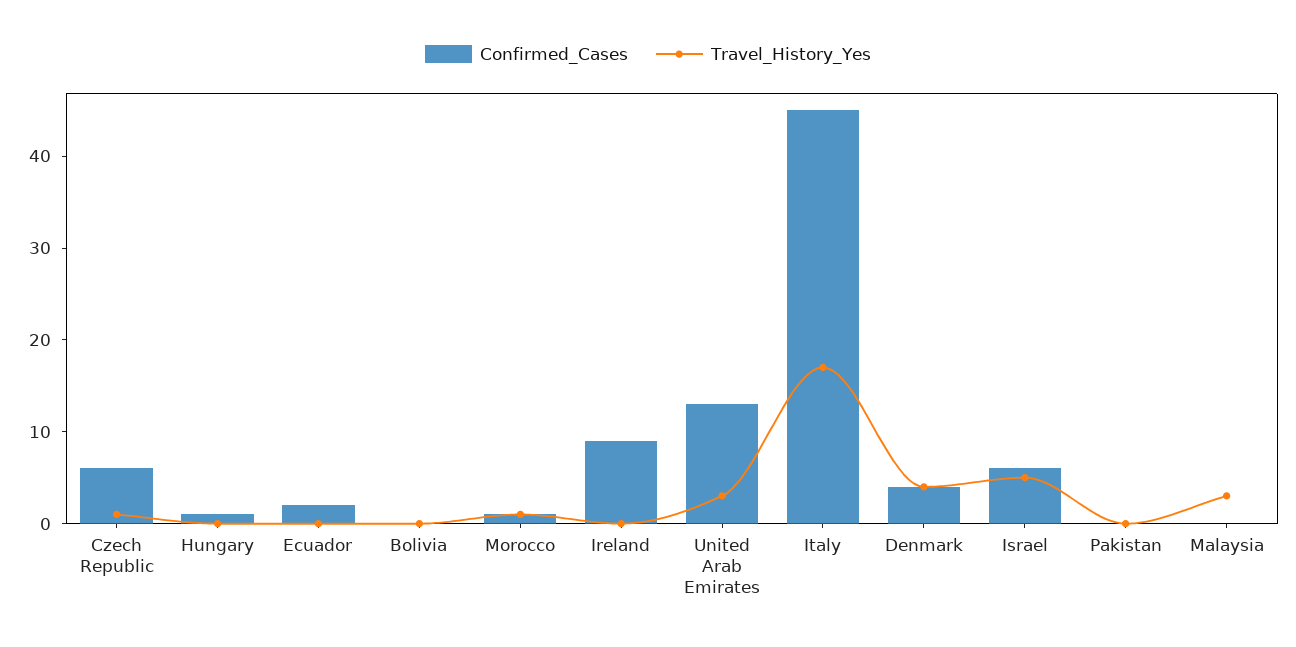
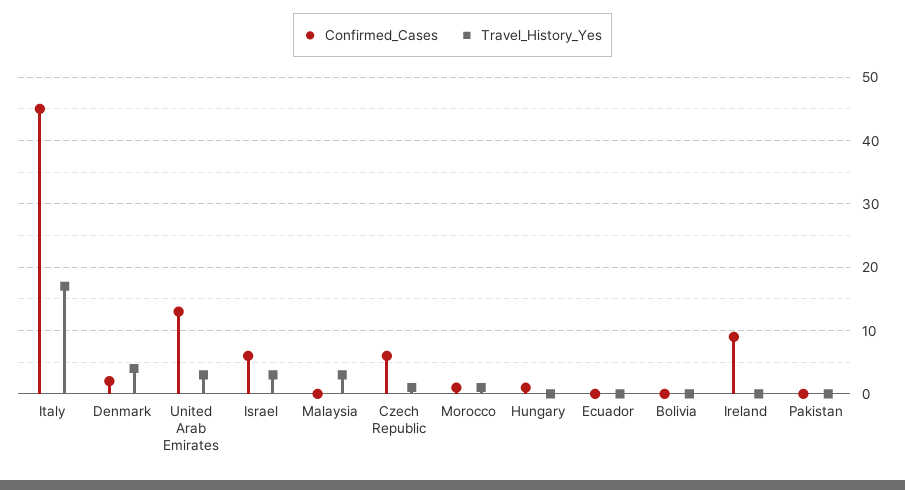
  {
    "Confirmed_Cases": {
      "Czech Republic": 6,
      "Hungary": 1,
-     "Ecuador": 2,
+     "Ecuador": 0,
      "Bolivia": 0,
      "Morocco": 1,
      "Ireland": 9,
      "United Arab Emirates": 13,
      "Italy": 45,
-     "Denmark": 4,
+     "Denmark": 2,
      "Israel": 6,
      "Pakistan": 0,
      "Malaysia": 0
    },
    "Travel_History_Yes": {
      "Czech Republic": 1,
      "Hungary": 0,
      "Ecuador": 0,
      "Bolivia": 0,
      "Morocco": 1,
      "Ireland": 0,
      "United Arab Emirates": 3,
      "Italy": 17,
      "Denmark": 4,
-     "Israel": 5,
+     "Israel": 3,
      "Pakistan": 0,
      "Malaysia": 3
    }
  }

